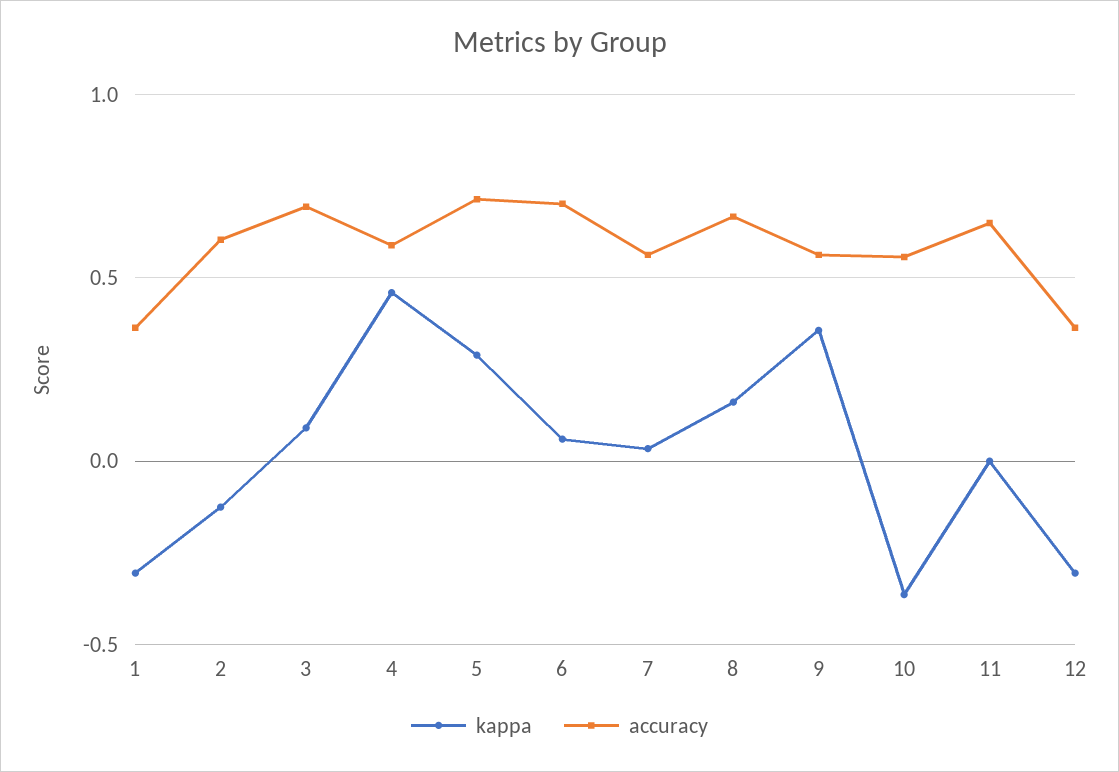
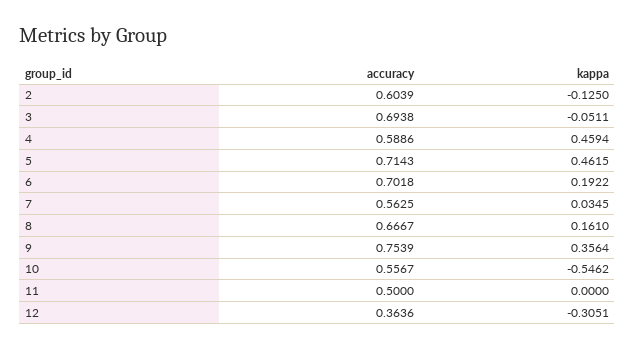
  {
    "kappa": {
-     "1": -0.3,
      "2": -0.125,
-     "3": 0.1,
+     "3": -0.0511,
      "4": 0.4594,
-     "5": 0.3,
+     "5": 0.4615,
-     "6": 0.05,
+     "6": 0.1922,
      "7": 0.0345,
      "8": 0.161,
      "9": 0.3564,
-     "10": -0.35,
+     "10": -0.5462,
      "11": 0,
      "12": -0.3051
    },
    "accuracy": {
-     "1": 0.35,
      "2": 0.6039,
      "3": 0.6938,
      "4": 0.5886,
      "5": 0.7143,
      "6": 0.7018,
      "7": 0.5625,
      "8": 0.6667,
-     "9": 0.55,
+     "9": 0.7539,
      "10": 0.5567,
-     "11": 0.65,
+     "11": 0.5,
      "12": 0.3636
    }
  }

